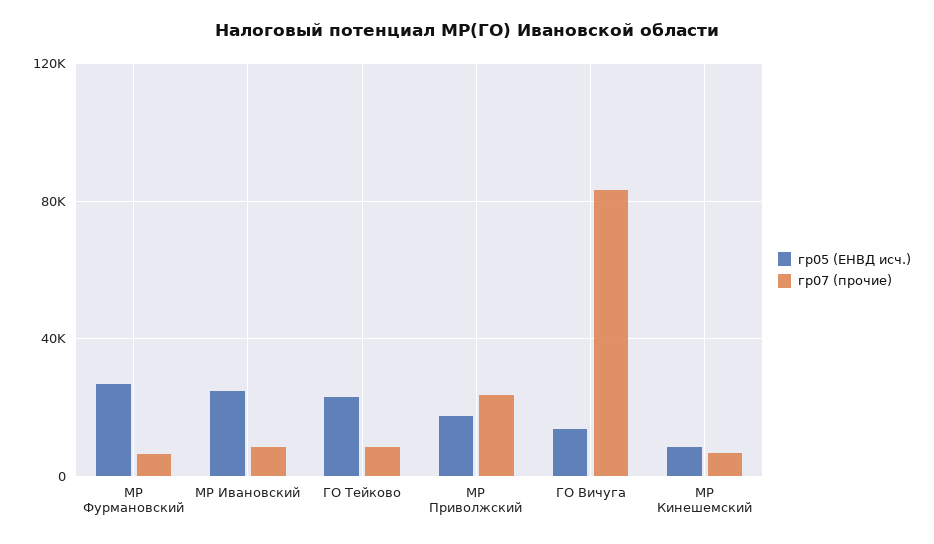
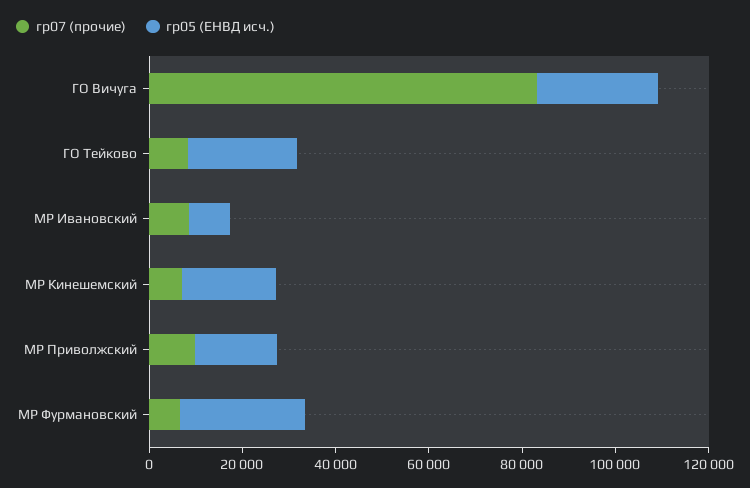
  {
    "гр05 (ЕНВД исч.)": {
      "МР Фурмановский": 25000,
-     "МР Ивановский": 25000,
+     "МР Ивановский": 10000,
      "ГО Тейково": 25000,
      "МР Приволжский": 20000,
-     "ГО Вичуга": 15000,
+     "ГО Вичуга": 25000,
-     "МР Кинешемский": 10000
+     "МР Кинешемский": 20000
    },
    "гр07 (прочие)": {
      "МР Фурмановский": 5000,
      "МР Ивановский": 10000,
      "ГО Тейково": 10000,
-     "МР Приволжский": 25000,
+     "МР Приволжский": 10000,
      "ГО Вичуга": 85000,
      "МР Кинешемский": 5000
    }
  }

